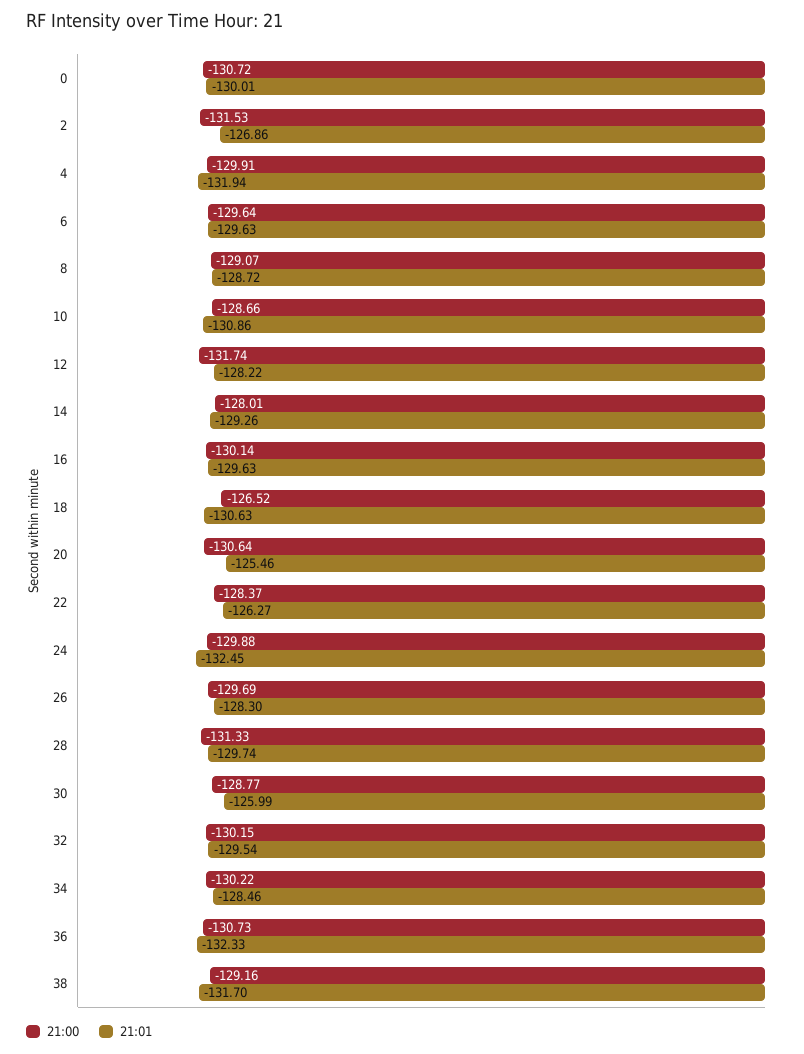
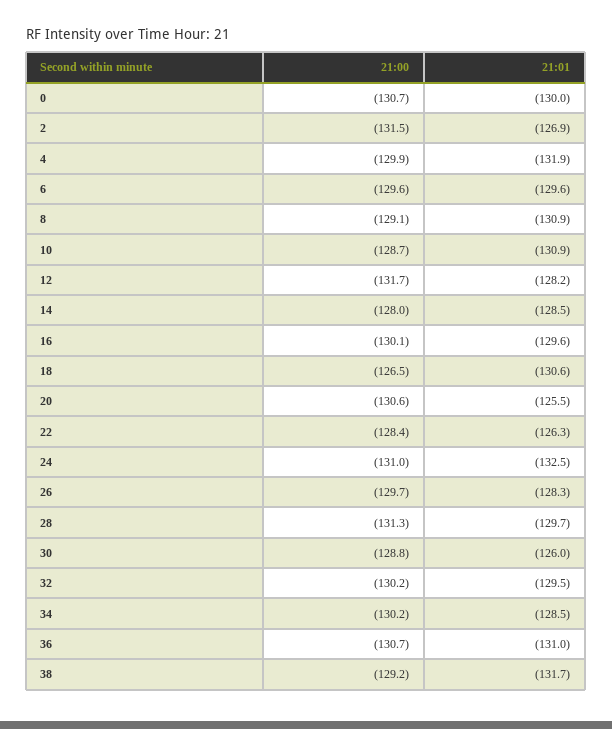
  {
    "21:00": {
      "0": -130.72,
      "2": -131.53,
      "4": -129.91,
      "6": -129.64,
      "8": -129.07,
      "10": -128.66,
      "12": -131.74,
      "14": -128.01,
      "16": -130.14,
      "18": -126.52,
      "20": -130.64,
      "22": -128.37,
-     "24": -129.88,
+     "24": -131,
      "26": -129.69,
      "28": -131.33,
      "30": -128.77,
      "32": -130.15,
      "34": -130.22,
      "36": -130.73,
      "38": -129.16
    },
    "21:01": {
      "0": -130.01,
      "2": -126.86,
      "4": -131.94,
      "6": -129.63,
-     "8": -128.72,
+     "8": -130.9,
      "10": -130.86,
      "12": -128.22,
-     "14": -129.26,
+     "14": -128.5,
      "16": -129.63,
      "18": -130.63,
      "20": -125.46,
      "22": -126.27,
      "24": -132.45,
      "26": -128.3,
      "28": -129.74,
      "30": -125.99,
      "32": -129.54,
      "34": -128.46,
-     "36": -132.33,
+     "36": -131,
      "38": -131.7
    }
  }

